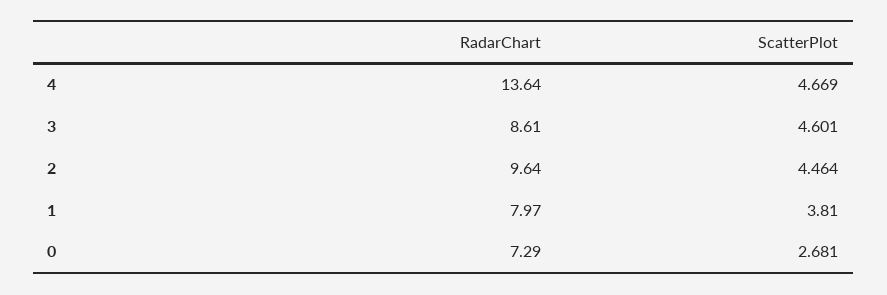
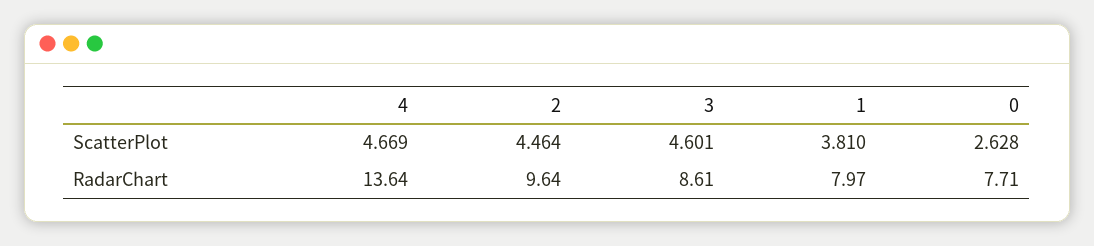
  {
    "RadarChart": {
      "4": 13.64,
      "3": 8.61,
      "2": 9.64,
      "1": 7.97,
-     "0": 7.29
+     "0": 7.71
    },
    "ScatterPlot": {
      "4": 4.669,
      "3": 4.601,
      "2": 4.464,
      "1": 3.81,
-     "0": 2.681
+     "0": 2.628
    }
  }

